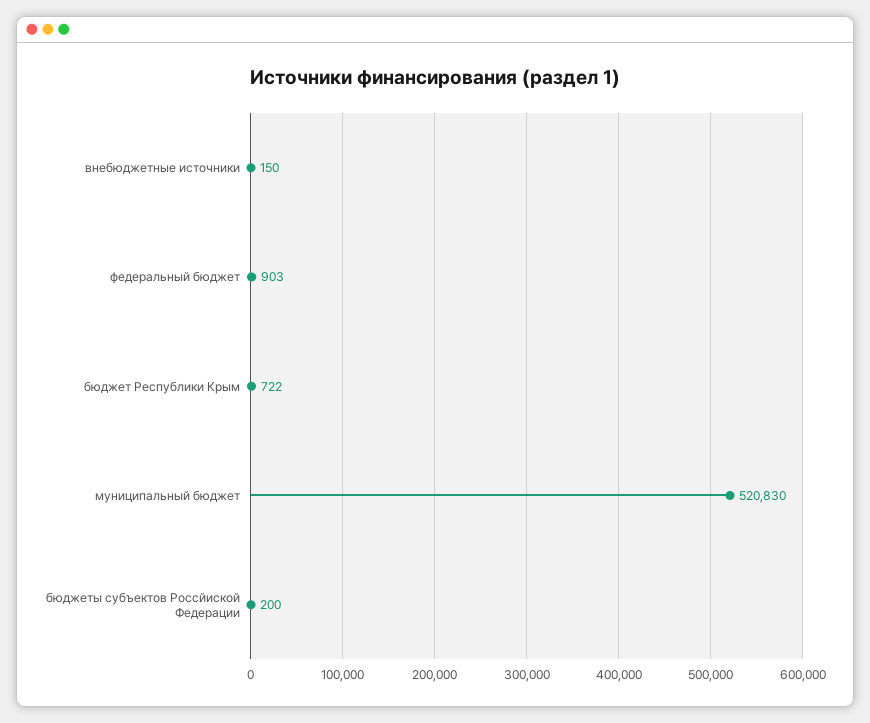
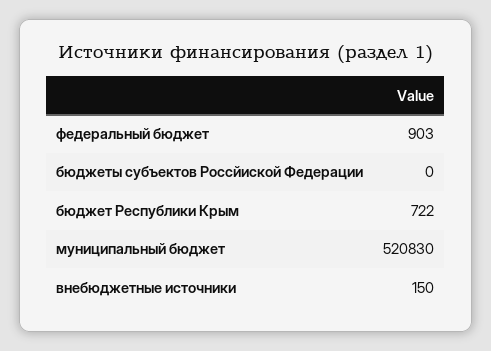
  {
    "внебюджетные источники": 150,
    "федеральный бюджет": 903,
    "бюджет Республики Крым": 722,
    "муниципальный бюджет": 520830,
-   "бюджеты субъектов Россйиской Федерации": 200
+   "бюджеты субъектов Россйиской Федерации": 0
  }

